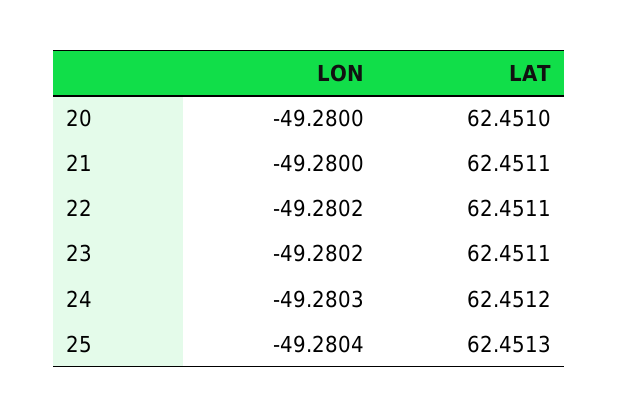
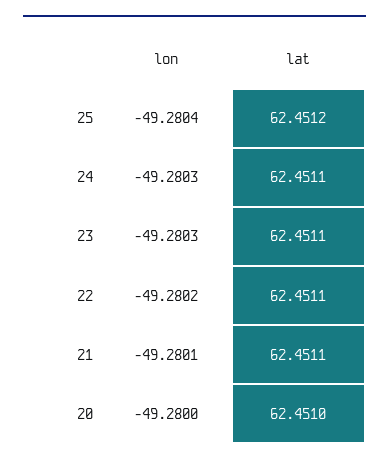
  {
    "LON": {
      "20": -49.28,
-     "21": -49.28,
+     "21": -49.2801,
      "22": -49.2802,
-     "23": -49.2802,
+     "23": -49.2803,
      "24": -49.2803,
      "25": -49.2804
    },
    "LAT": {
      "20": 62.451,
      "21": 62.4511,
      "22": 62.4511,
      "23": 62.4511,
-     "24": 62.4512,
+     "24": 62.4511,
-     "25": 62.4513
+     "25": 62.4512
    }
  }

